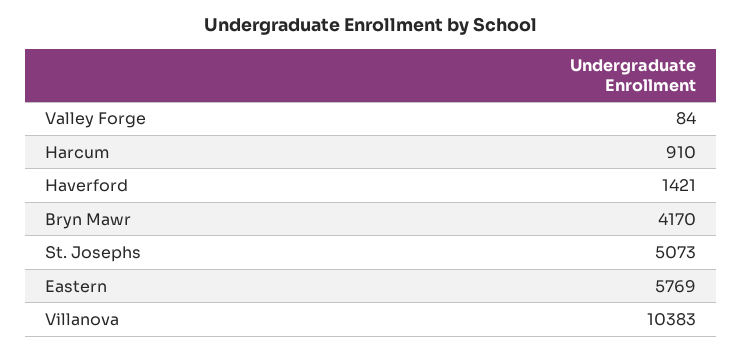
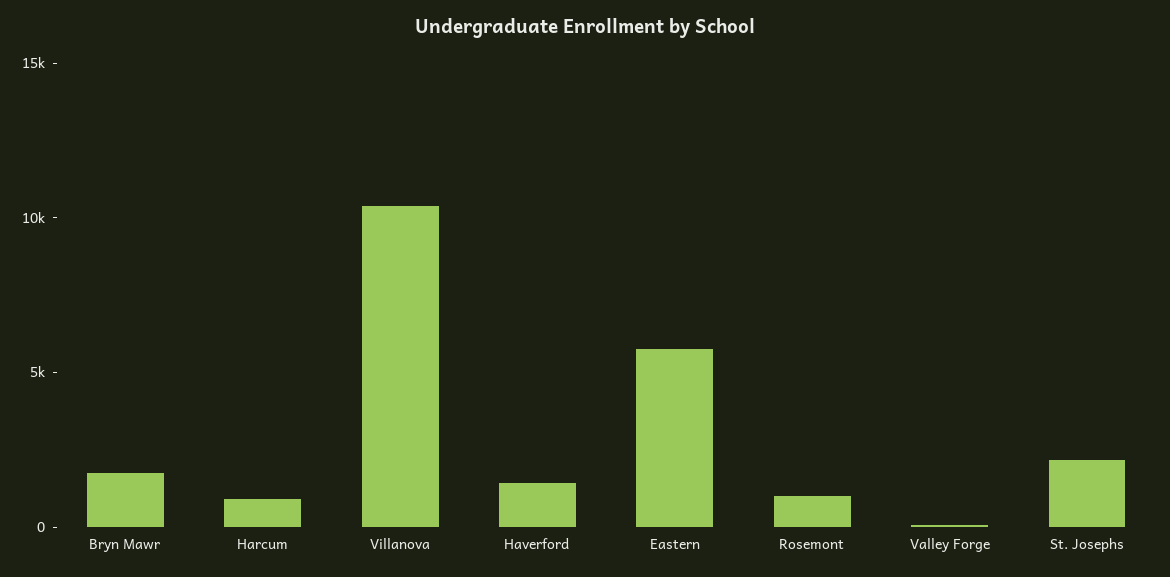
  {
    "Valley Forge": 84,
    "Harcum": 910,
    "Haverford": 1421,
-   "Bryn Mawr": 4170,
+   "Bryn Mawr": 2000,
-   "St. Josephs": 5073,
+   "St. Josephs": 2000,
    "Eastern": 5769,
-   "Villanova": 10383
+   "Villanova": 10383,
+   "Rosemont": 1000
  }

